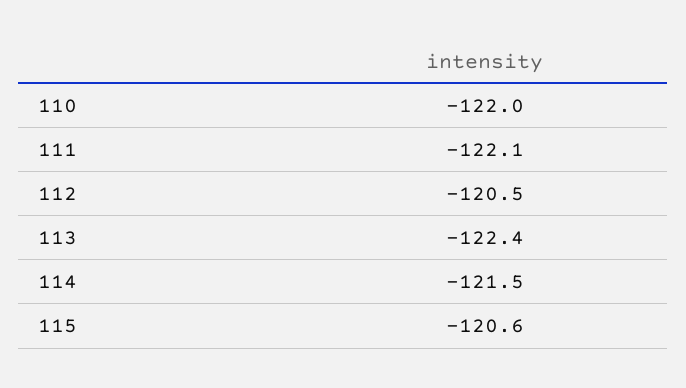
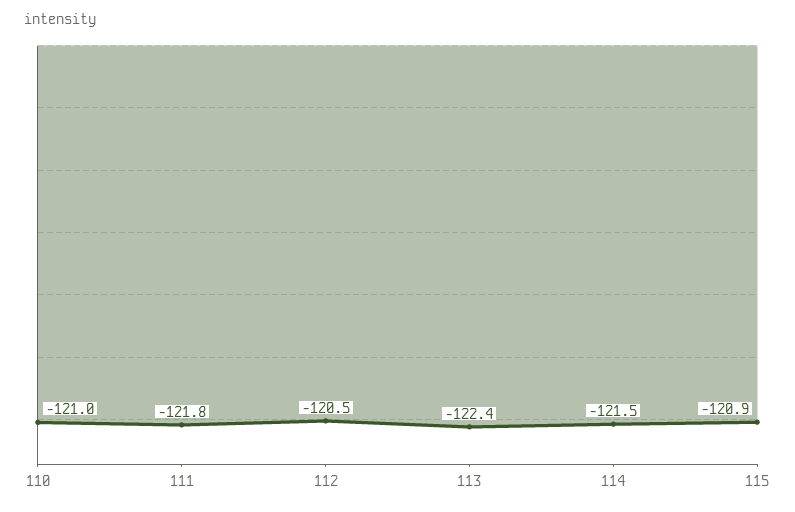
  {
-   "110": -122,
+   "110": -121,
-   "111": -122.1,
+   "111": -121.8,
    "112": -120.5,
    "113": -122.4,
    "114": -121.5,
-   "115": -120.6
+   "115": -120.9
  }

